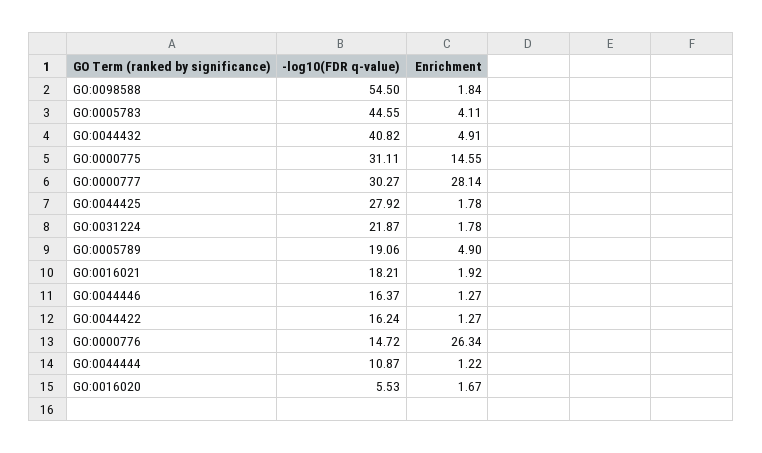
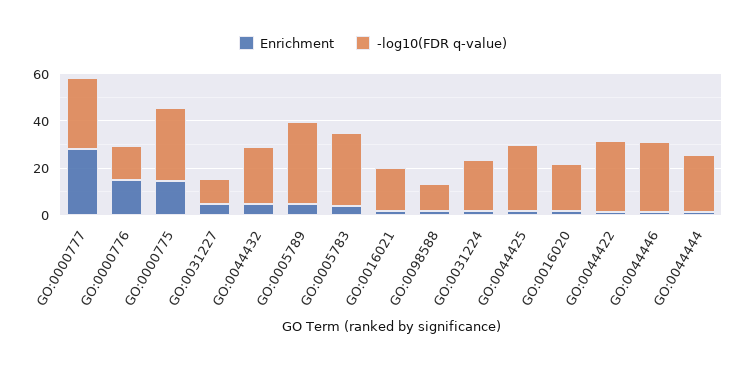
  {
    "-log10(FDR q-value)": {
-     "GO:0098588": 54.5,
+     "GO:0098588": 10,
-     "GO:0005783": 44.55,
+     "GO:0005783": 30,
-     "GO:0044432": 40.82,
+     "GO:0044432": 25,
      "GO:0000775": 31.11,
      "GO:0000777": 30.27,
      "GO:0044425": 27.92,
      "GO:0031224": 21.87,
-     "GO:0005789": 19.06,
+     "GO:0005789": 35,
      "GO:0016021": 18.21,
-     "GO:0044446": 16.37,
+     "GO:0044446": 30,
-     "GO:0044422": 16.24,
+     "GO:0044422": 30,
      "GO:0000776": 14.72,
-     "GO:0044444": 10.87,
+     "GO:0044444": 25,
-     "GO:0016020": 5.53
+     "GO:0016020": 20,
+     "GO:0031227": 10
    },
    "Enrichment": {
      "GO:0098588": 1.84,
      "GO:0005783": 4.11,
      "GO:0044432": 4.91,
      "GO:0000775": 14.55,
      "GO:0000777": 28.14,
      "GO:0044425": 1.78,
      "GO:0031224": 1.78,
      "GO:0005789": 4.9,
      "GO:0016021": 1.92,
      "GO:0044446": 1.27,
      "GO:0044422": 1.27,
-     "GO:0000776": 26.34,
+     "GO:0000776": 15,
      "GO:0044444": 1.22,
-     "GO:0016020": 1.67
+     "GO:0016020": 1.67,
+     "GO:0031227": 5
    }
  }

